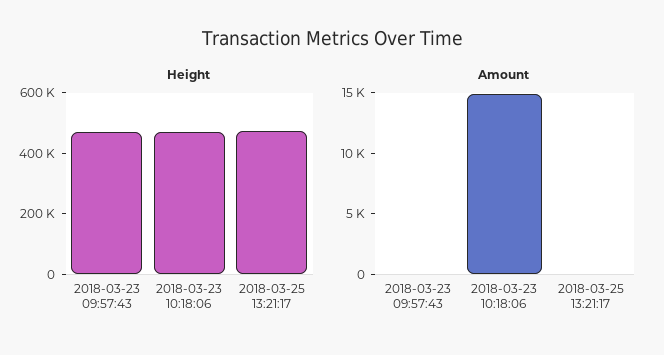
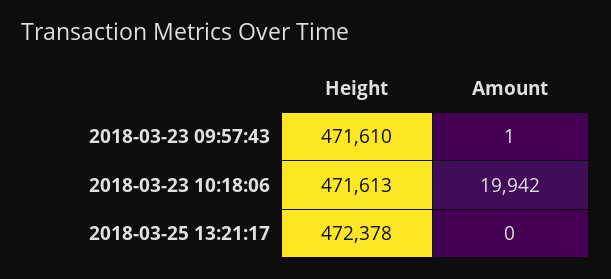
  {
    "Height": {
      "2018-03-23 09:57:43": 471610,
      "2018-03-23 10:18:06": 471613,
      "2018-03-25 13:21:17": 472378
    },
    "Amount": {
      "2018-03-23 09:57:43": 1,
-     "2018-03-23 10:18:06": 15000,
+     "2018-03-23 10:18:06": 19942,
      "2018-03-25 13:21:17": 0
    }
  }

